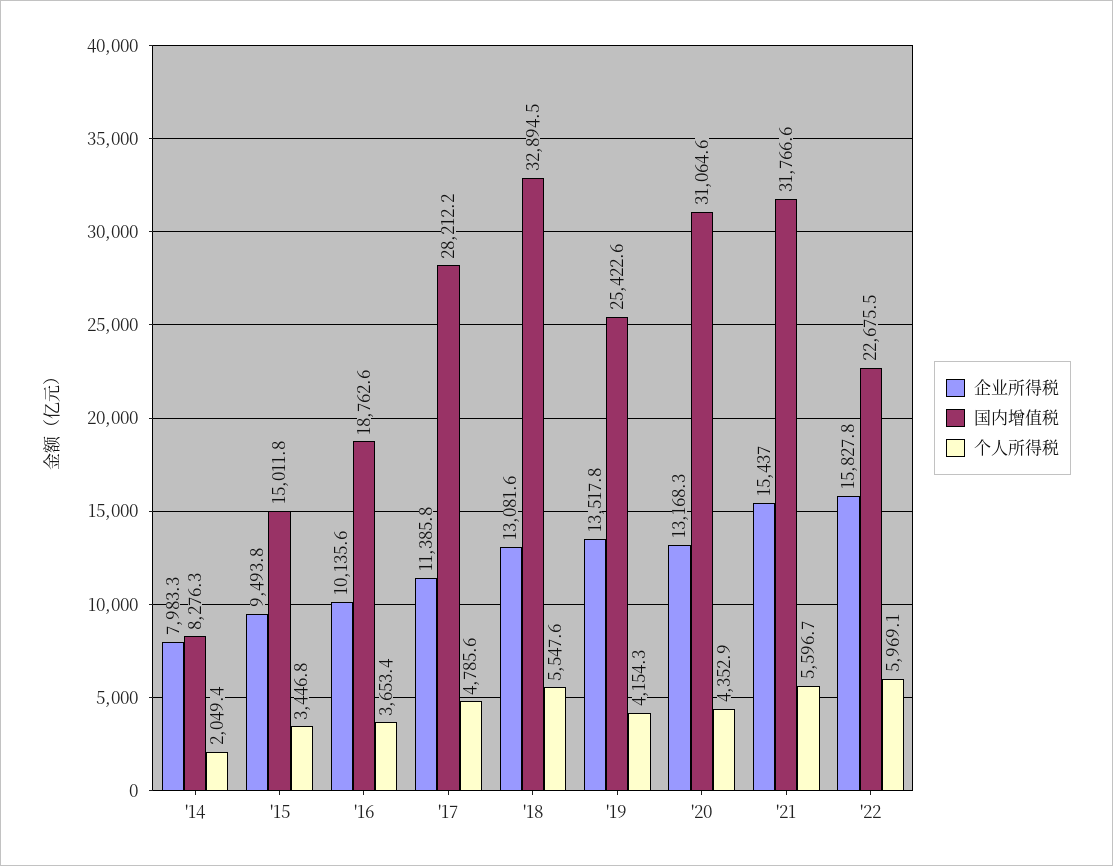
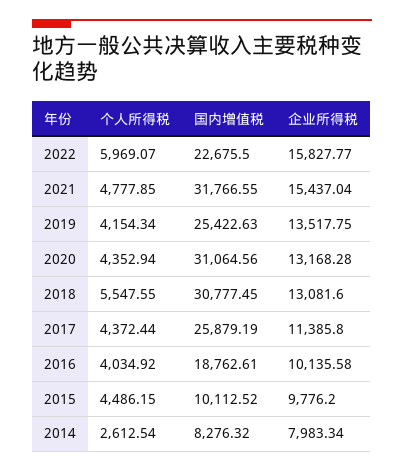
  {
    "企业所得税": {
      "'14": 7983.34,
-     "'15": 9493.8,
+     "'15": 9776.2,
      "'16": 10135.58,
      "'17": 11385.8,
      "'18": 13081.6,
      "'19": 13517.75,
      "'20": 13168.28,
      "'21": 15437.04,
      "'22": 15827.77
    },
    "国内增值税": {
      "'14": 8276.32,
-     "'15": 15011.8,
+     "'15": 10112.52,
      "'16": 18762.61,
-     "'17": 28212.2,
+     "'17": 25879.19,
-     "'18": 32894.5,
+     "'18": 30777.45,
      "'19": 25422.63,
      "'20": 31064.56,
      "'21": 31766.55,
      "'22": 22675.5
    },
    "个人所得税": {
-     "'14": 2049.4,
+     "'14": 2612.54,
-     "'15": 3446.8,
+     "'15": 4486.15,
-     "'16": 3653.4,
+     "'16": 4034.92,
-     "'17": 4785.6,
+     "'17": 4372.44,
      "'18": 5547.55,
      "'19": 4154.34,
      "'20": 4352.94,
-     "'21": 5596.7,
+     "'21": 4777.85,
      "'22": 5969.07
    }
  }

